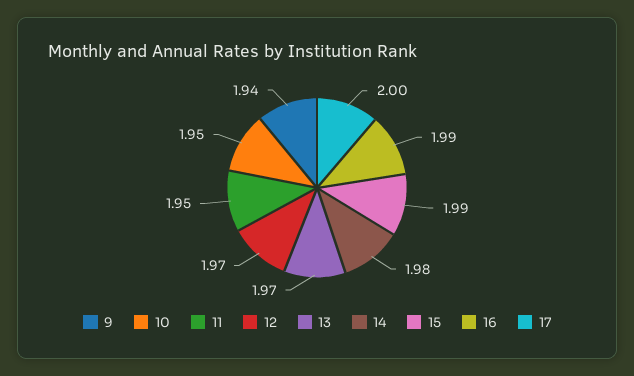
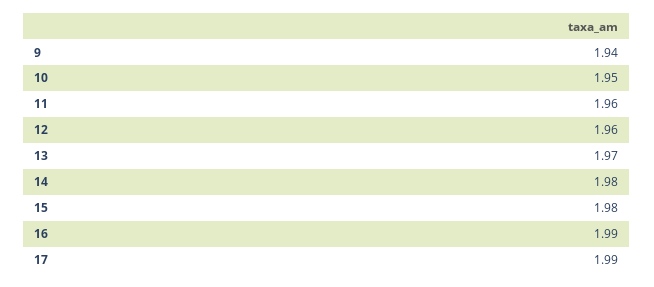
  {
    "9": 1.94,
    "10": 1.95,
-   "11": 1.95,
+   "11": 1.96,
-   "12": 1.97,
+   "12": 1.96,
    "13": 1.97,
    "14": 1.98,
-   "15": 1.99,
+   "15": 1.98,
    "16": 1.99,
-   "17": 2
+   "17": 1.99
  }

